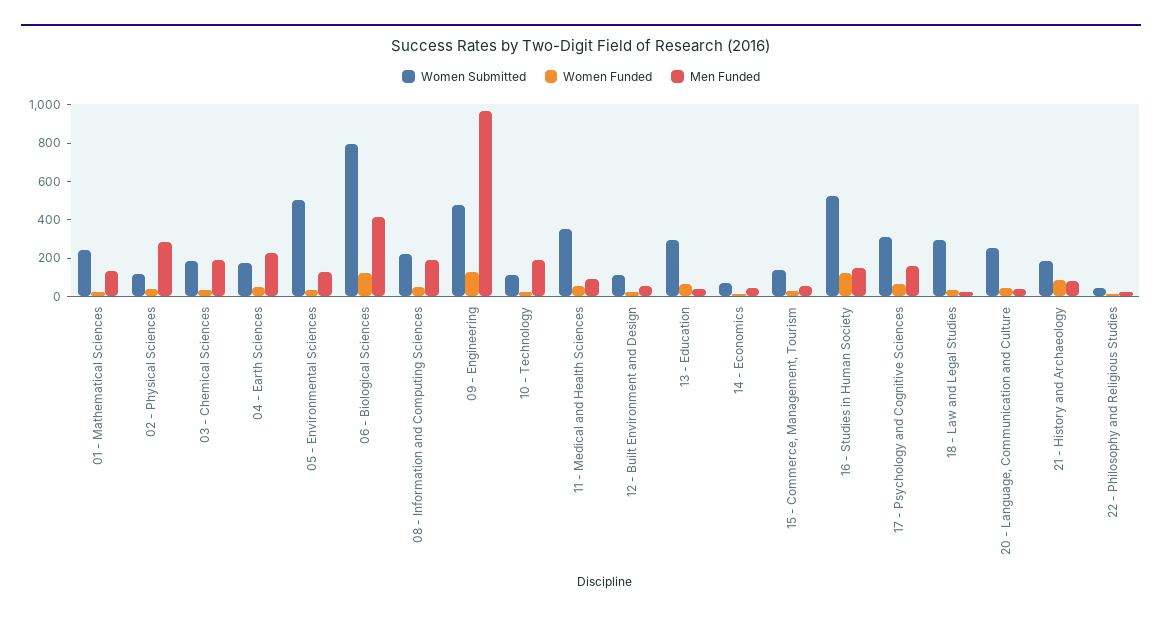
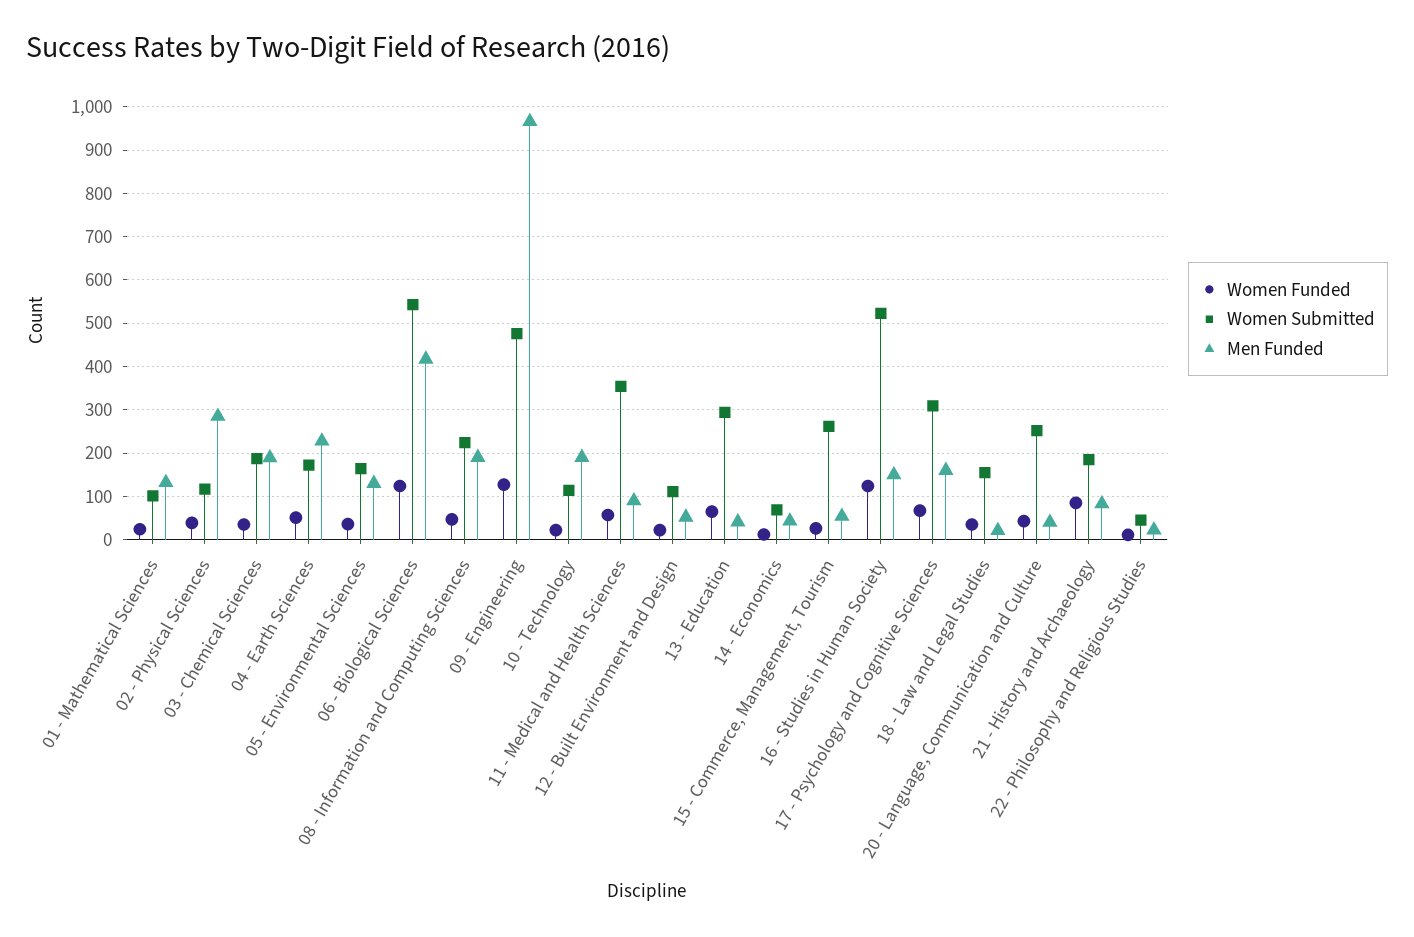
  {
    "Women Submitted": {
-     "01 - Mathematical Sciences": 250,
+     "01 - Mathematical Sciences": 100,
      "02 - Physical Sciences": 120,
      "03 - Chemical Sciences": 180,
      "04 - Earth Sciences": 180,
-     "05 - Environmental Sciences": 500,
+     "05 - Environmental Sciences": 160,
-     "06 - Biological Sciences": 800,
+     "06 - Biological Sciences": 540,
      "08 - Information and Computing Sciences": 220,
      "09 - Engineering": 480,
      "10 - Technology": 120,
      "11 - Medical and Health Sciences": 360,
      "12 - Built Environment and Design": 120,
      "13 - Education": 300,
      "14 - Economics": 60,
-     "15 - Commerce, Management, Tourism": 150,
+     "15 - Commerce, Management, Tourism": 260,
      "16 - Studies in Human Society": 520,
      "17 - Psychology and Cognitive Sciences": 300,
-     "18 - Law and Legal Studies": 300,
+     "18 - Law and Legal Studies": 160,
      "20 - Language, Communication and Culture": 260,
      "21 - History and Archaeology": 180,
      "22 - Philosophy and Religious Studies": 40
    },
    "Women Funded": {
      "01 - Mathematical Sciences": 20,
      "02 - Physical Sciences": 40,
      "03 - Chemical Sciences": 40,
      "04 - Earth Sciences": 60,
      "05 - Environmental Sciences": 40,
      "06 - Biological Sciences": 120,
      "08 - Information and Computing Sciences": 40,
      "09 - Engineering": 120,
      "10 - Technology": 20,
      "11 - Medical and Health Sciences": 60,
      "12 - Built Environment and Design": 20,
      "13 - Education": 60,
      "14 - Economics": 20,
      "15 - Commerce, Management, Tourism": 20,
      "16 - Studies in Human Society": 120,
      "17 - Psychology and Cognitive Sciences": 60,
      "18 - Law and Legal Studies": 40,
      "20 - Language, Communication and Culture": 40,
      "21 - History and Archaeology": 80,
      "22 - Philosophy and Religious Studies": 20
    },
    "Men Funded": {
      "01 - Mathematical Sciences": 140,
      "02 - Physical Sciences": 280,
      "03 - Chemical Sciences": 180,
      "04 - Earth Sciences": 220,
      "05 - Environmental Sciences": 140,
      "06 - Biological Sciences": 420,
      "08 - Information and Computing Sciences": 200,
      "09 - Engineering": 960,
      "10 - Technology": 200,
      "11 - Medical and Health Sciences": 100,
      "12 - Built Environment and Design": 60,
      "13 - Education": 40,
      "14 - Economics": 40,
      "15 - Commerce, Management, Tourism": 60,
      "16 - Studies in Human Society": 160,
      "17 - Psychology and Cognitive Sciences": 160,
      "18 - Law and Legal Studies": 20,
      "20 - Language, Communication and Culture": 40,
      "21 - History and Archaeology": 80,
      "22 - Philosophy and Religious Studies": 20
    }
  }

